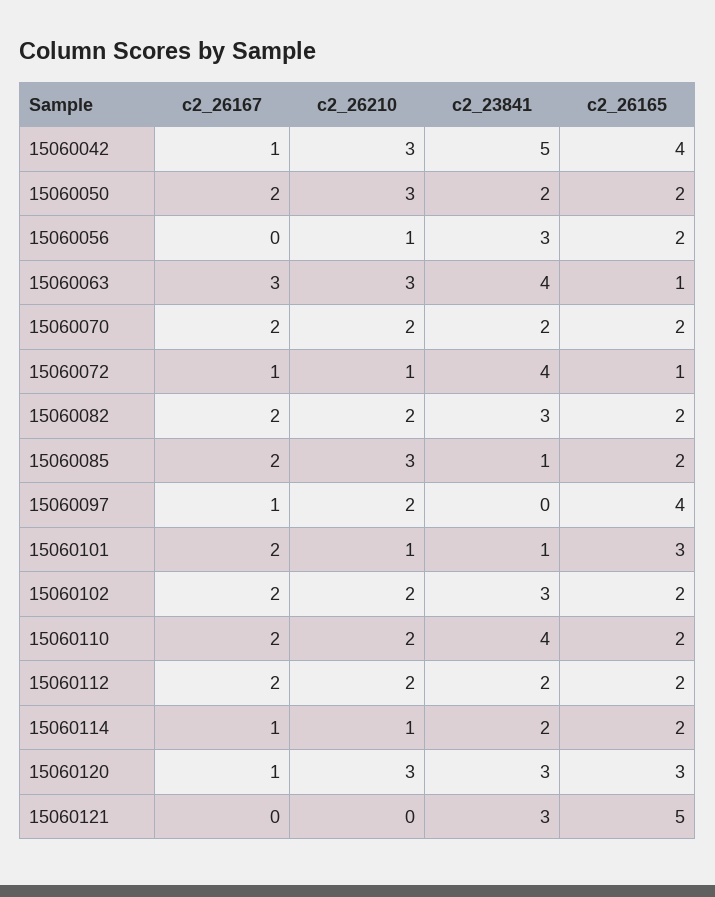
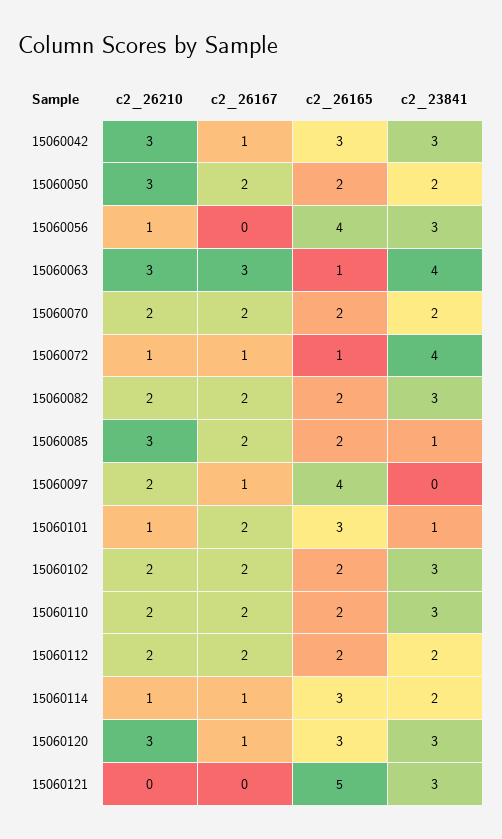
  {
    "c2_26167": {
      "15060042": 1,
      "15060050": 2,
      "15060056": 0,
      "15060063": 3,
      "15060070": 2,
      "15060072": 1,
      "15060082": 2,
      "15060085": 2,
      "15060097": 1,
      "15060101": 2,
      "15060102": 2,
      "15060110": 2,
      "15060112": 2,
      "15060114": 1,
      "15060120": 1,
      "15060121": 0
    },
    "c2_26210": {
      "15060042": 3,
      "15060050": 3,
      "15060056": 1,
      "15060063": 3,
      "15060070": 2,
      "15060072": 1,
      "15060082": 2,
      "15060085": 3,
      "15060097": 2,
      "15060101": 1,
      "15060102": 2,
      "15060110": 2,
      "15060112": 2,
      "15060114": 1,
      "15060120": 3,
      "15060121": 0
    },
    "c2_23841": {
-     "15060042": 5,
+     "15060042": 3,
      "15060050": 2,
      "15060056": 3,
      "15060063": 4,
      "15060070": 2,
      "15060072": 4,
      "15060082": 3,
      "15060085": 1,
      "15060097": 0,
      "15060101": 1,
      "15060102": 3,
-     "15060110": 4,
+     "15060110": 3,
      "15060112": 2,
      "15060114": 2,
      "15060120": 3,
      "15060121": 3
    },
    "c2_26165": {
-     "15060042": 4,
+     "15060042": 3,
      "15060050": 2,
-     "15060056": 2,
+     "15060056": 4,
      "15060063": 1,
      "15060070": 2,
      "15060072": 1,
      "15060082": 2,
      "15060085": 2,
      "15060097": 4,
      "15060101": 3,
      "15060102": 2,
      "15060110": 2,
      "15060112": 2,
-     "15060114": 2,
+     "15060114": 3,
      "15060120": 3,
      "15060121": 5
    }
  }

